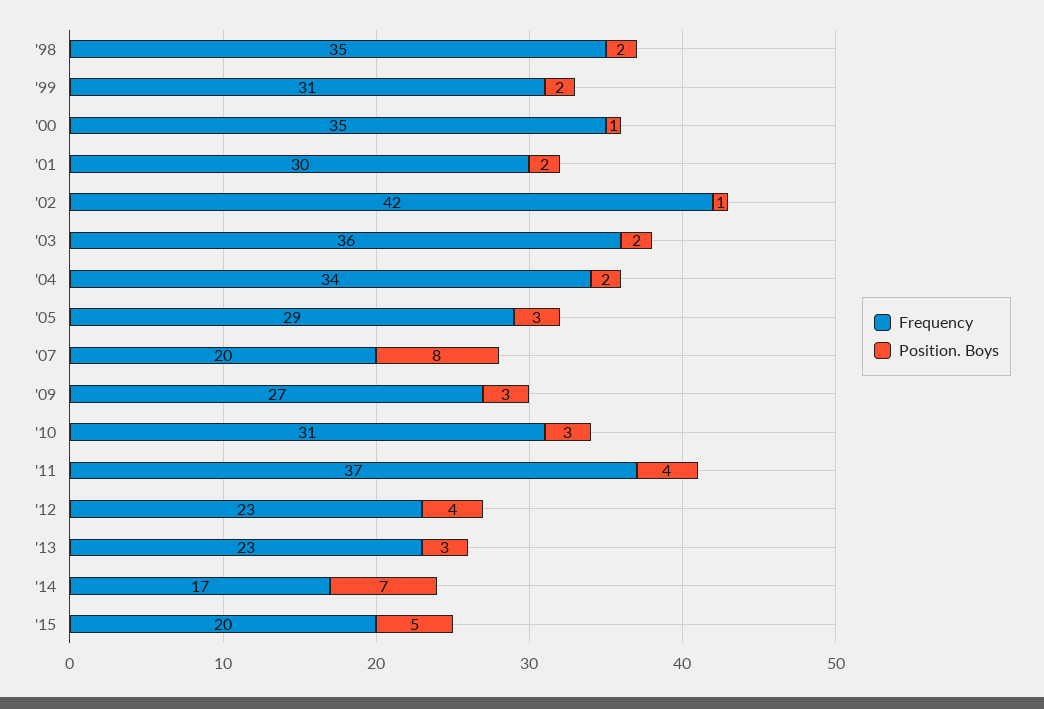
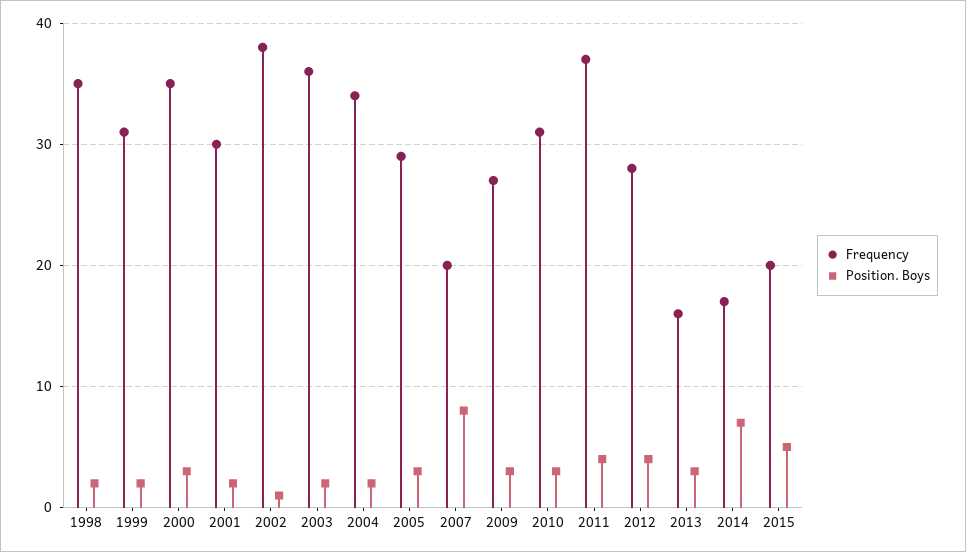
  {
    "Frequency": {
      "'98": 35,
      "'99": 31,
      "'00": 35,
      "'01": 30,
-     "'02": 42,
+     "'02": 38,
      "'03": 36,
      "'04": 34,
      "'05": 29,
      "'07": 20,
      "'09": 27,
      "'10": 31,
      "'11": 37,
-     "'12": 23,
+     "'12": 28,
-     "'13": 23,
+     "'13": 16,
      "'14": 17,
      "'15": 20
    },
    "Position. Boys": {
      "'98": 2,
      "'99": 2,
-     "'00": 1,
+     "'00": 3,
      "'01": 2,
      "'02": 1,
      "'03": 2,
      "'04": 2,
      "'05": 3,
      "'07": 8,
      "'09": 3,
      "'10": 3,
      "'11": 4,
      "'12": 4,
      "'13": 3,
      "'14": 7,
      "'15": 5
    }
  }

